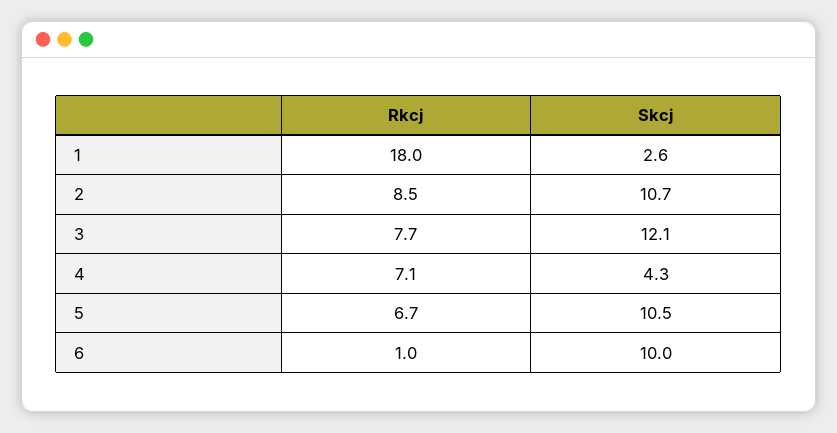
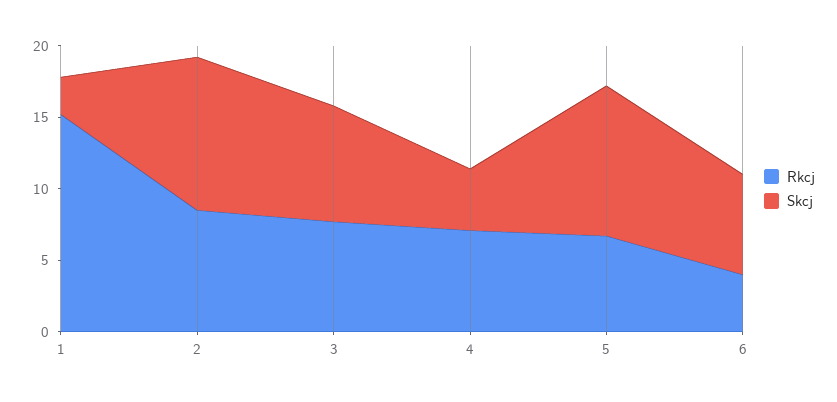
  {
    "Rkcj": {
-     "1": 18,
+     "1": 15,
      "2": 8.5,
      "3": 7.7,
      "4": 7.1,
      "5": 6.7,
-     "6": 1
+     "6": 4
    },
    "Skcj": {
      "1": 2.6,
      "2": 10.7,
-     "3": 12.1,
+     "3": 8,
      "4": 4.3,
      "5": 10.5,
-     "6": 10
+     "6": 7
    }
  }

